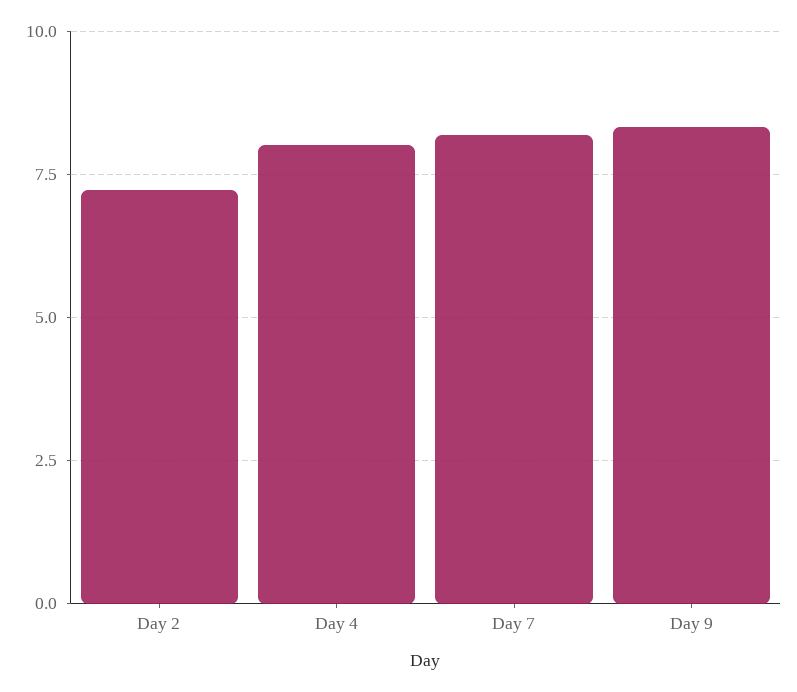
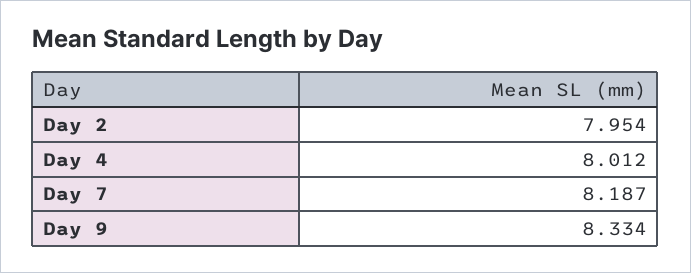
  {
-   "Day 2": 7.25,
+   "Day 2": 7.954,
    "Day 4": 8.012,
    "Day 7": 8.187,
    "Day 9": 8.334
  }

